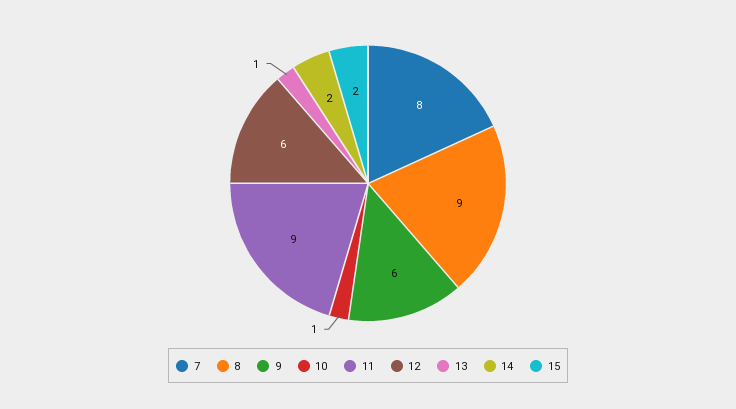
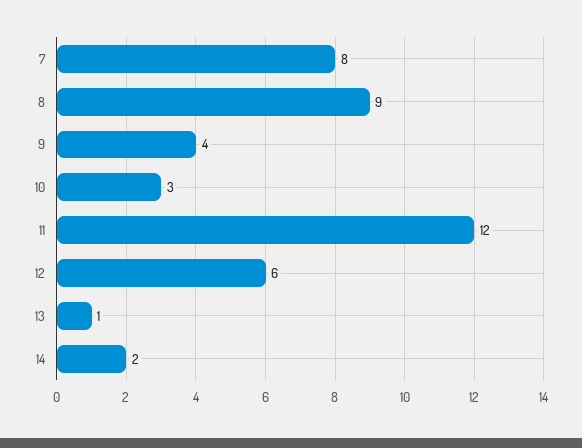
  {
    "7": 8,
    "8": 9,
-   "9": 6,
+   "9": 4,
-   "10": 1,
+   "10": 3,
-   "11": 9,
+   "11": 12,
    "12": 6,
    "13": 1,
-   "14": 2,
+   "14": 2
-   "15": 2
  }

